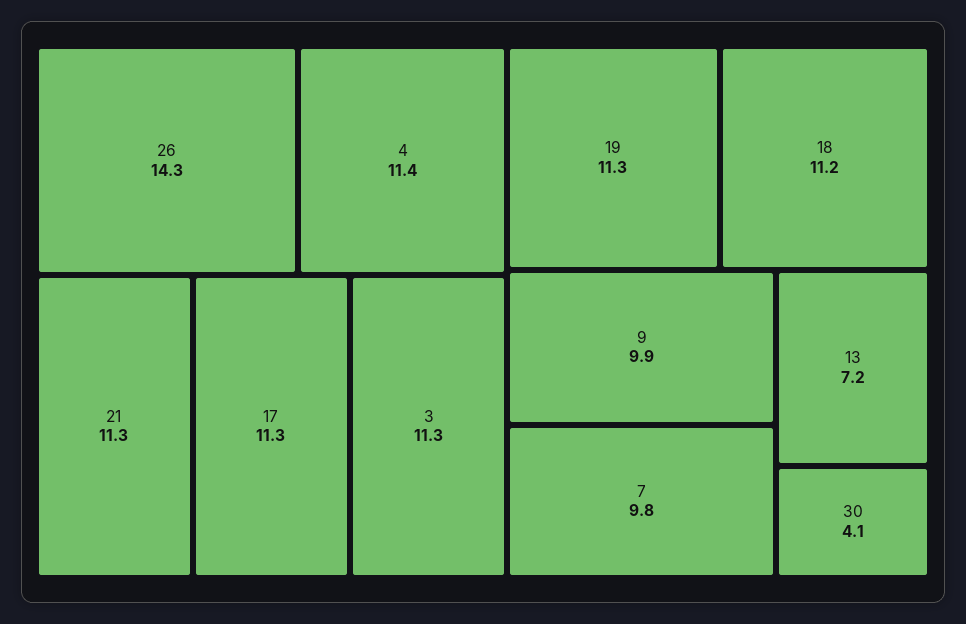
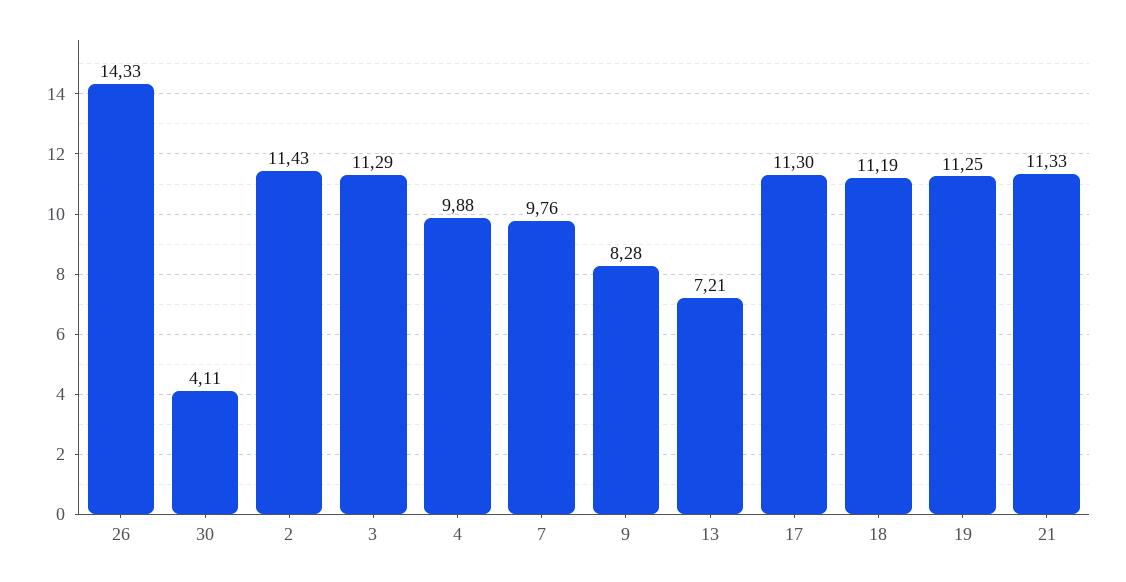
  {
    "26": 14.33,
-   "4": 11.4,
+   "4": 9.88,
    "21": 11.33,
    "17": 11.3,
    "3": 11.29,
    "19": 11.25,
    "18": 11.19,
-   "9": 9.9,
+   "9": 8.28,
    "7": 9.76,
    "13": 7.21,
-   "30": 4.11
+   "30": 4.11,
+   "2": 11.43
  }

